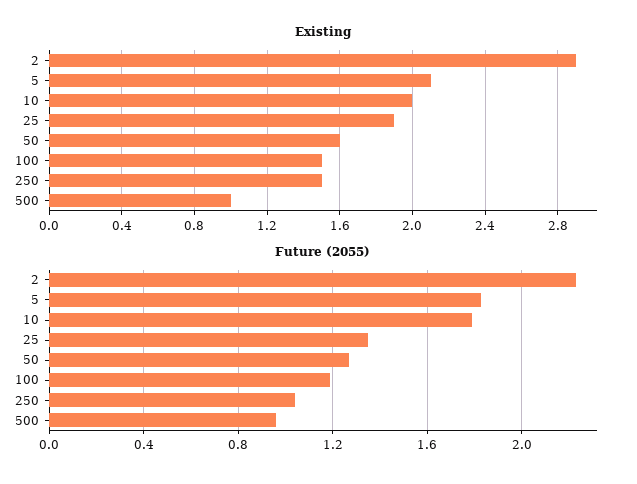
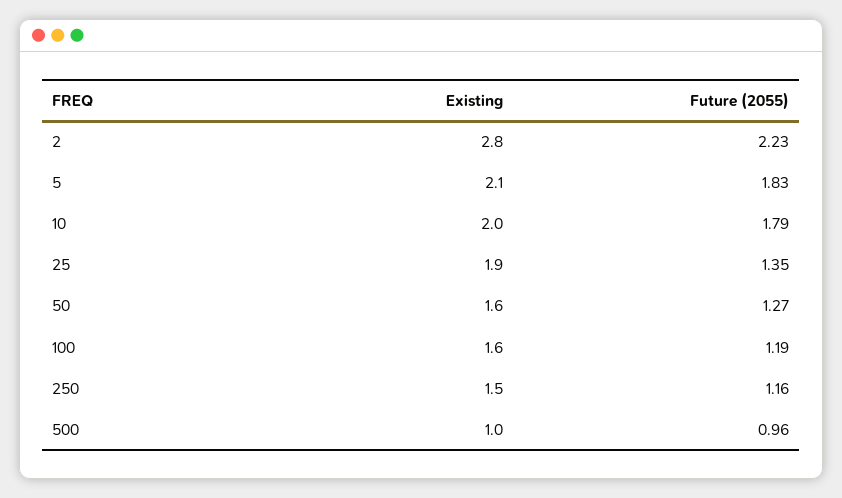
  {
    "Existing": {
-     "2": 2.9,
+     "2": 2.8,
      "5": 2.1,
      "10": 2,
      "25": 1.9,
      "50": 1.6,
-     "100": 1.5,
+     "100": 1.6,
      "250": 1.5,
      "500": 1
    },
    "Future (2055)": {
      "2": 2.23,
      "5": 1.83,
      "10": 1.79,
      "25": 1.35,
      "50": 1.27,
      "100": 1.19,
-     "250": 1.05,
+     "250": 1.16,
      "500": 0.96
    }
  }

